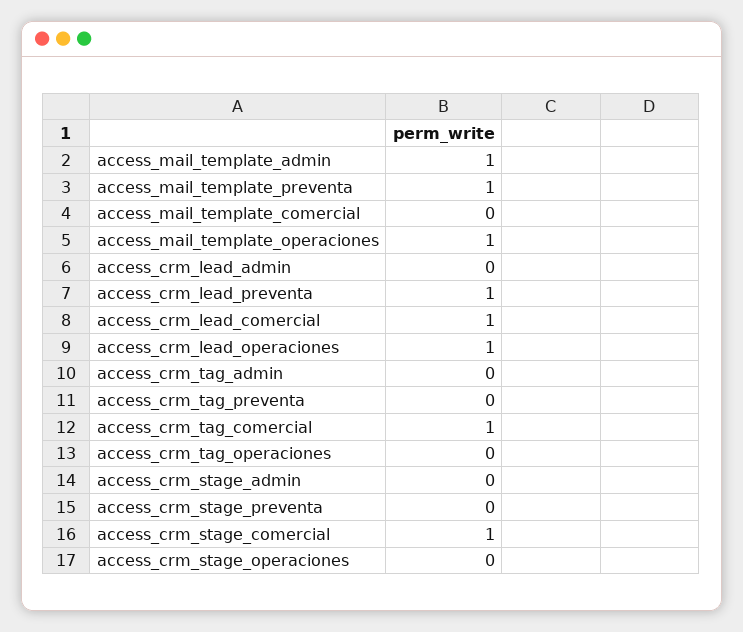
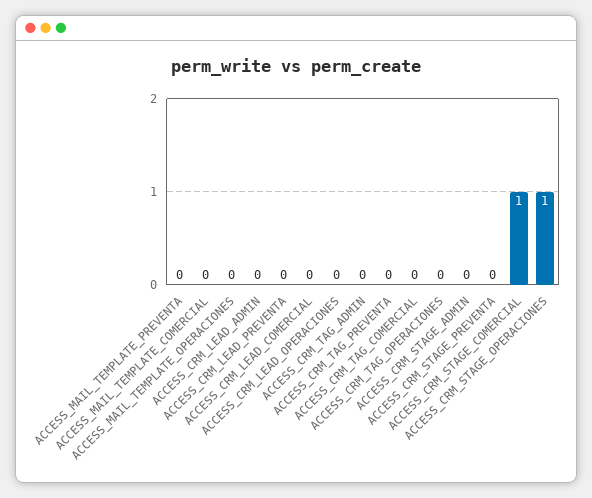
  {
-   "access_mail_template_admin": 1,
-   "access_mail_template_preventa": 1,
+   "access_mail_template_preventa": 0,
    "access_mail_template_comercial": 0,
-   "access_mail_template_operaciones": 1,
+   "access_mail_template_operaciones": 0,
    "access_crm_lead_admin": 0,
-   "access_crm_lead_preventa": 1,
+   "access_crm_lead_preventa": 0,
-   "access_crm_lead_comercial": 1,
+   "access_crm_lead_comercial": 0,
-   "access_crm_lead_operaciones": 1,
+   "access_crm_lead_operaciones": 0,
    "access_crm_tag_admin": 0,
    "access_crm_tag_preventa": 0,
-   "access_crm_tag_comercial": 1,
+   "access_crm_tag_comercial": 0,
    "access_crm_tag_operaciones": 0,
    "access_crm_stage_admin": 0,
    "access_crm_stage_preventa": 0,
    "access_crm_stage_comercial": 1,
-   "access_crm_stage_operaciones": 0
+   "access_crm_stage_operaciones": 1
  }

